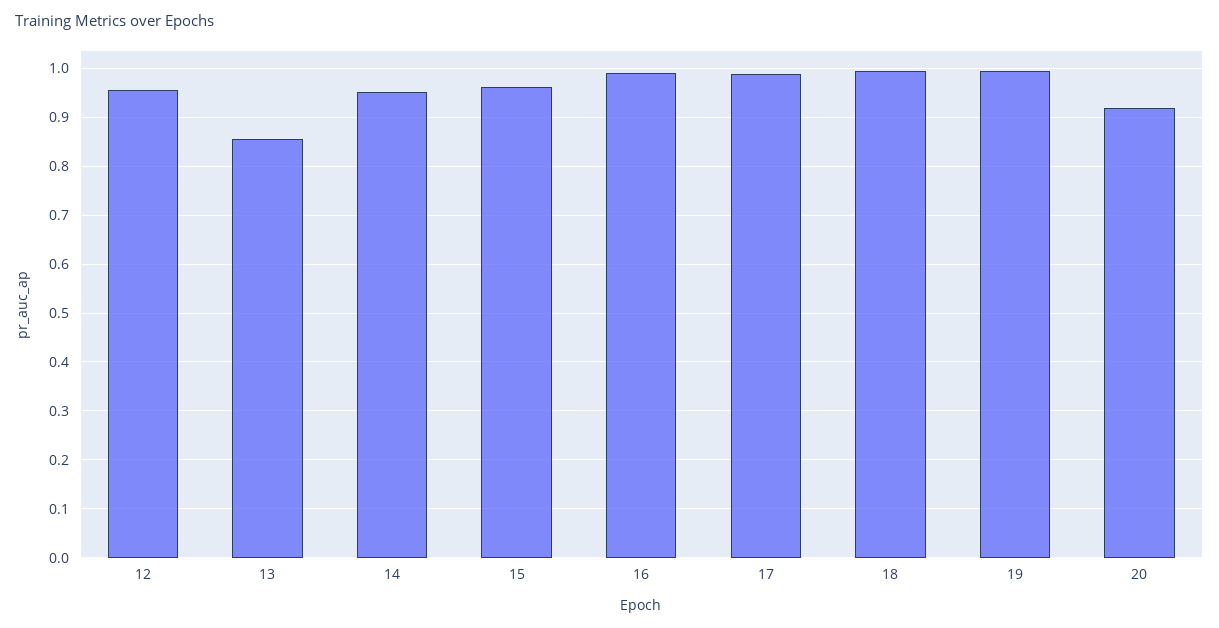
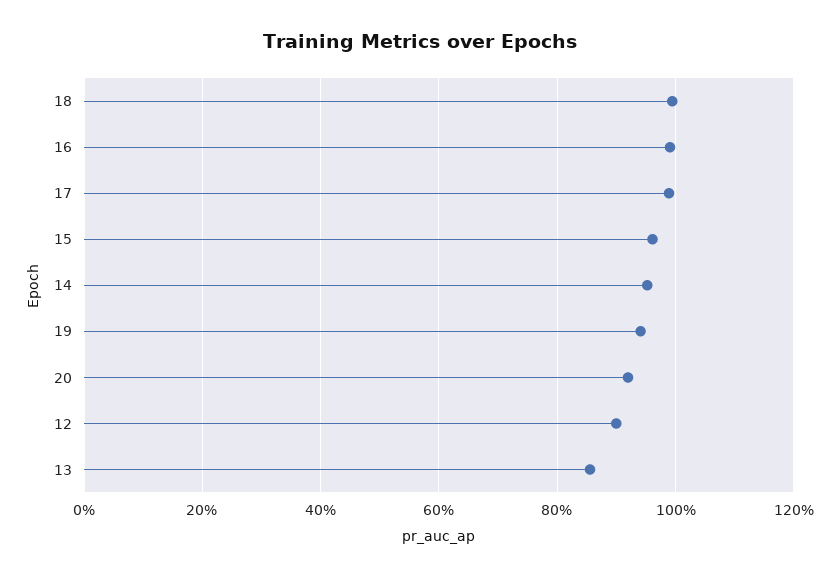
  {
-   "12": 0.96,
+   "12": 0.9,
    "13": 0.86,
    "14": 0.96,
    "15": 0.96,
    "16": 1,
    "17": 0.98,
    "18": 1,
-   "19": 1,
+   "19": 0.94,
    "20": 0.92
  }

